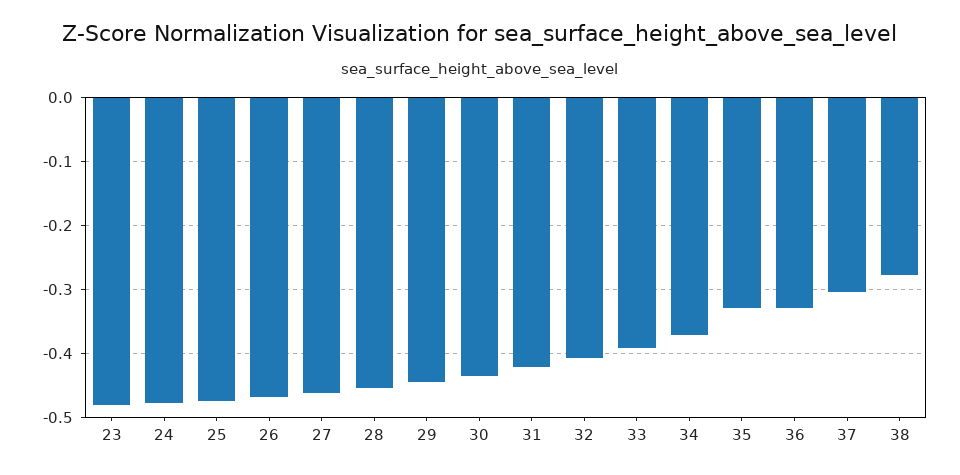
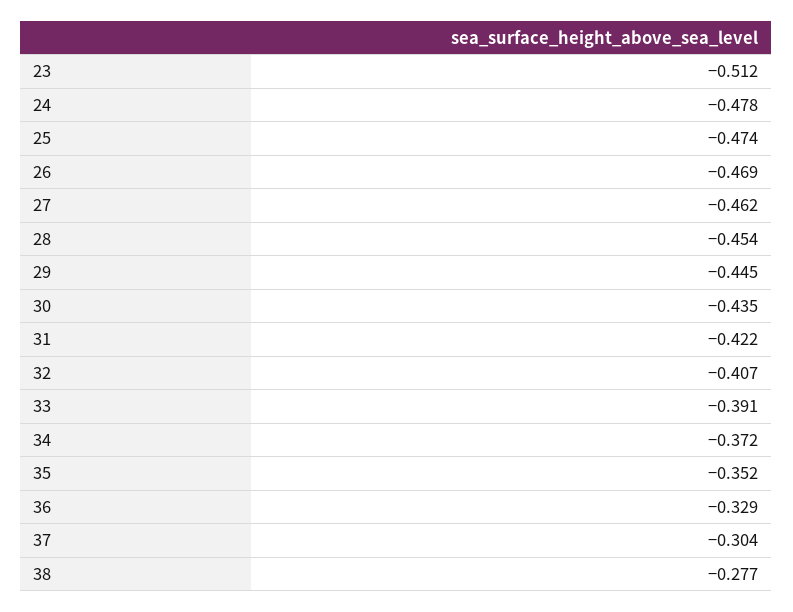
  {
-   "23": -0.48,
+   "23": -0.512,
    "24": -0.478,
    "25": -0.474,
    "26": -0.469,
    "27": -0.462,
    "28": -0.454,
    "29": -0.445,
    "30": -0.435,
    "31": -0.422,
    "32": -0.407,
    "33": -0.391,
    "34": -0.372,
-   "35": -0.33,
+   "35": -0.352,
    "36": -0.329,
    "37": -0.304,
    "38": -0.277
  }

